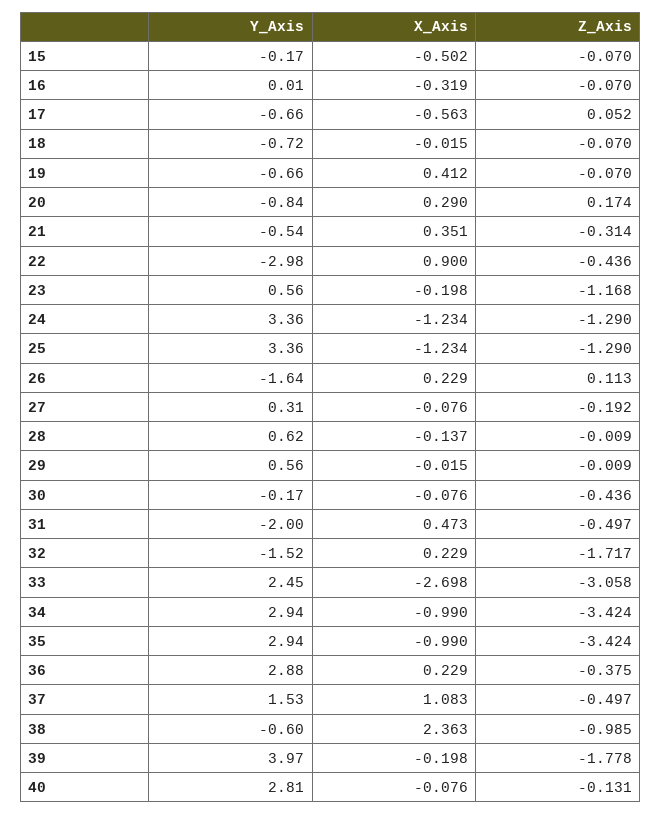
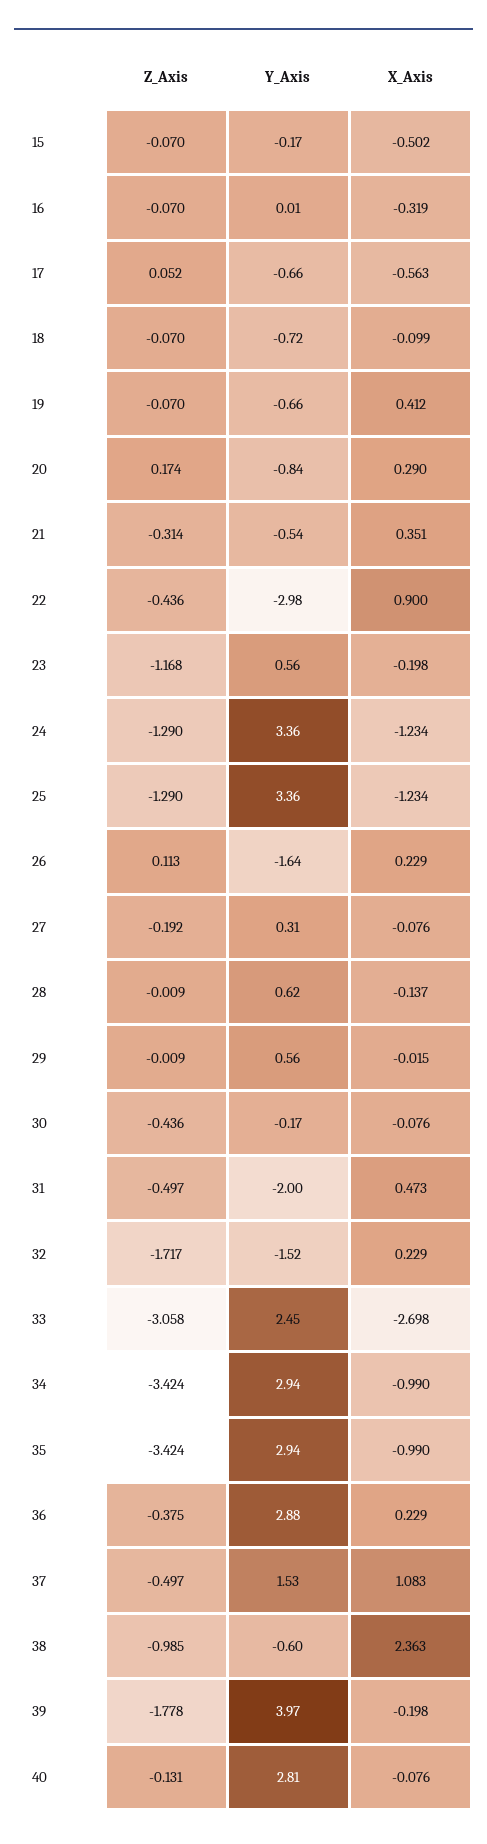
  {
    "Y_Axis": {
      "15": -0.17,
      "16": 0.01,
      "17": -0.66,
      "18": -0.72,
      "19": -0.66,
      "20": -0.84,
      "21": -0.54,
      "22": -2.98,
      "23": 0.56,
      "24": 3.36,
      "25": 3.36,
      "26": -1.64,
      "27": 0.31,
      "28": 0.62,
      "29": 0.56,
      "30": -0.17,
      "31": -2,
      "32": -1.52,
      "33": 2.45,
      "34": 2.94,
      "35": 2.94,
      "36": 2.88,
      "37": 1.53,
      "38": -0.6,
      "39": 3.97,
      "40": 2.81
    },
    "X_Axis": {
      "15": -0.502,
      "16": -0.319,
      "17": -0.563,
-     "18": -0.015,
+     "18": -0.099,
      "19": 0.412,
      "20": 0.29,
      "21": 0.351,
      "22": 0.9,
      "23": -0.198,
      "24": -1.234,
      "25": -1.234,
      "26": 0.229,
      "27": -0.076,
      "28": -0.137,
      "29": -0.015,
      "30": -0.076,
      "31": 0.473,
      "32": 0.229,
      "33": -2.698,
      "34": -0.99,
      "35": -0.99,
      "36": 0.229,
      "37": 1.083,
      "38": 2.363,
      "39": -0.198,
      "40": -0.076
    },
    "Z_Axis": {
      "15": -0.07,
      "16": -0.07,
      "17": 0.052,
      "18": -0.07,
      "19": -0.07,
      "20": 0.174,
      "21": -0.314,
      "22": -0.436,
      "23": -1.168,
      "24": -1.29,
      "25": -1.29,
      "26": 0.113,
      "27": -0.192,
      "28": -0.009,
      "29": -0.009,
      "30": -0.436,
      "31": -0.497,
      "32": -1.717,
      "33": -3.058,
      "34": -3.424,
      "35": -3.424,
      "36": -0.375,
      "37": -0.497,
      "38": -0.985,
      "39": -1.778,
      "40": -0.131
    }
  }

